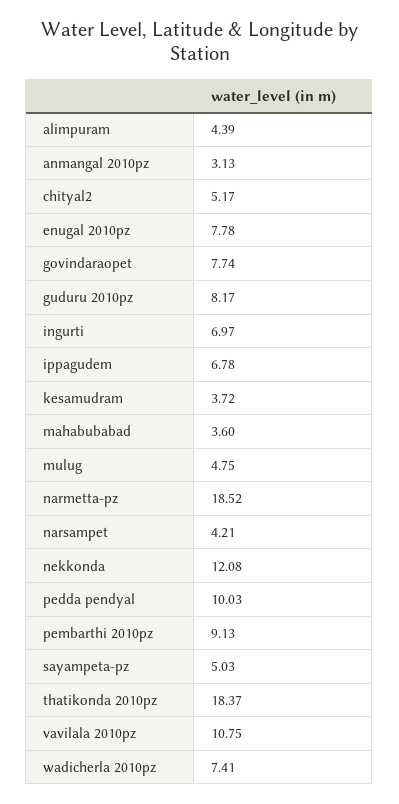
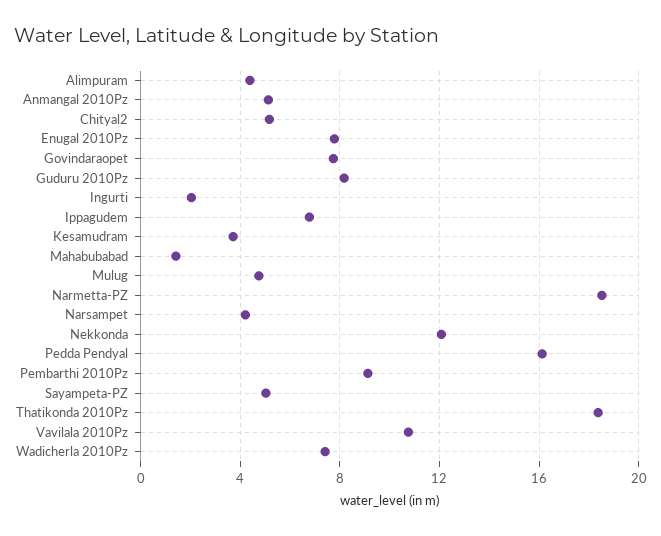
  {
    "alimpuram": 4.39,
-   "anmangal 2010pz": 3.13,
+   "anmangal 2010pz": 5,
    "chityal2": 5.17,
    "enugal 2010pz": 7.78,
    "govindaraopet": 7.74,
    "guduru 2010pz": 8.17,
-   "ingurti": 6.97,
+   "ingurti": 2,
    "ippagudem": 6.78,
    "kesamudram": 3.72,
-   "mahabubabad": 3.6,
+   "mahabubabad": 1.5,
    "mulug": 4.75,
    "narmetta-pz": 18.52,
    "narsampet": 4.21,
    "nekkonda": 12.08,
-   "pedda pendyal": 10.03,
+   "pedda pendyal": 16,
    "pembarthi 2010pz": 9.13,
    "sayampeta-pz": 5.03,
    "thatikonda 2010pz": 18.37,
    "vavilala 2010pz": 10.75,
    "wadicherla 2010pz": 7.41
  }

